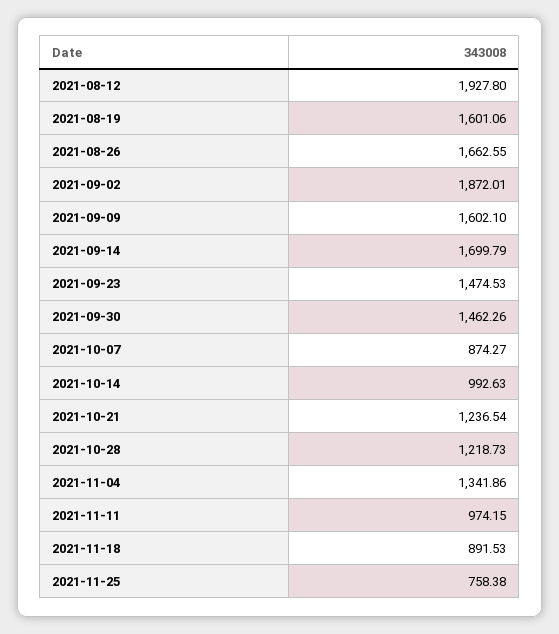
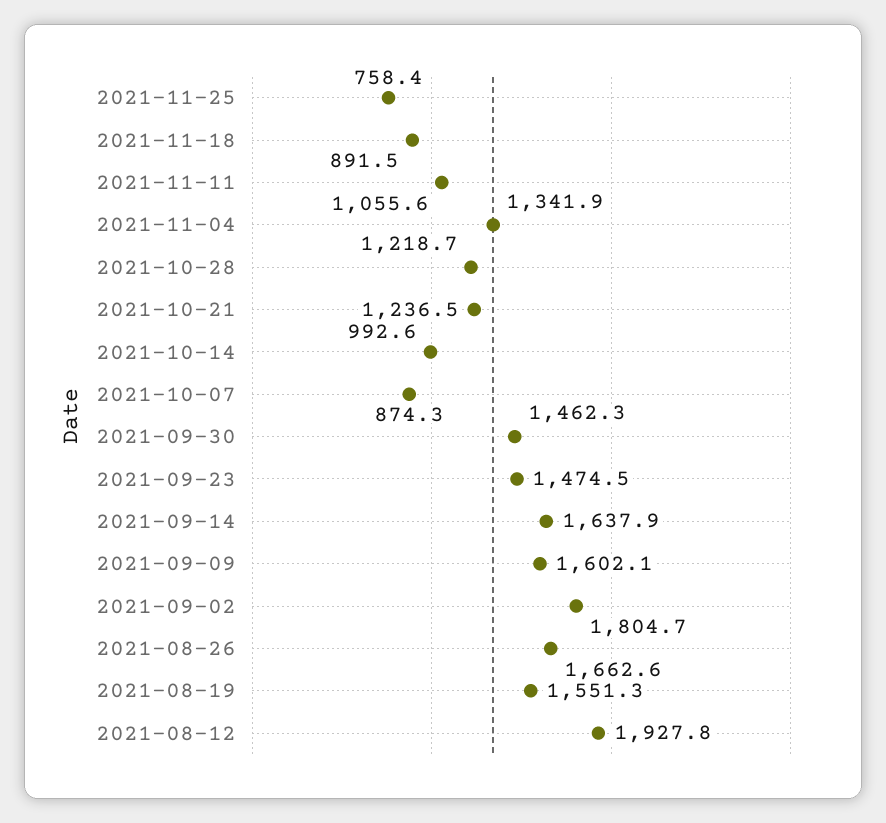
  {
    "2021-08-12": 1927.8,
-   "2021-08-19": 1601.06,
+   "2021-08-19": 1551.3,
    "2021-08-26": 1662.55,
-   "2021-09-02": 1872.01,
+   "2021-09-02": 1804.7,
    "2021-09-09": 1602.1,
-   "2021-09-14": 1699.79,
+   "2021-09-14": 1637.9,
    "2021-09-23": 1474.53,
    "2021-09-30": 1462.26,
    "2021-10-07": 874.27,
    "2021-10-14": 992.63,
    "2021-10-21": 1236.54,
    "2021-10-28": 1218.73,
    "2021-11-04": 1341.86,
-   "2021-11-11": 974.15,
+   "2021-11-11": 1055.6,
    "2021-11-18": 891.53,
    "2021-11-25": 758.38
  }

